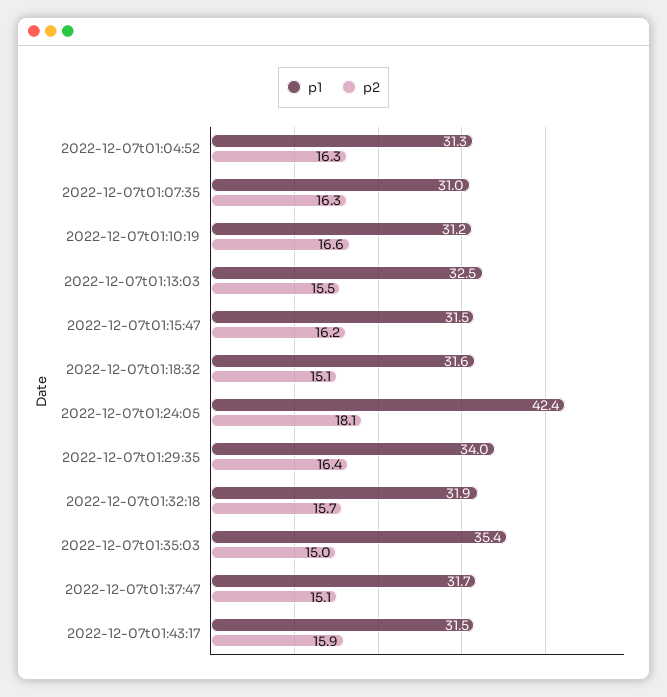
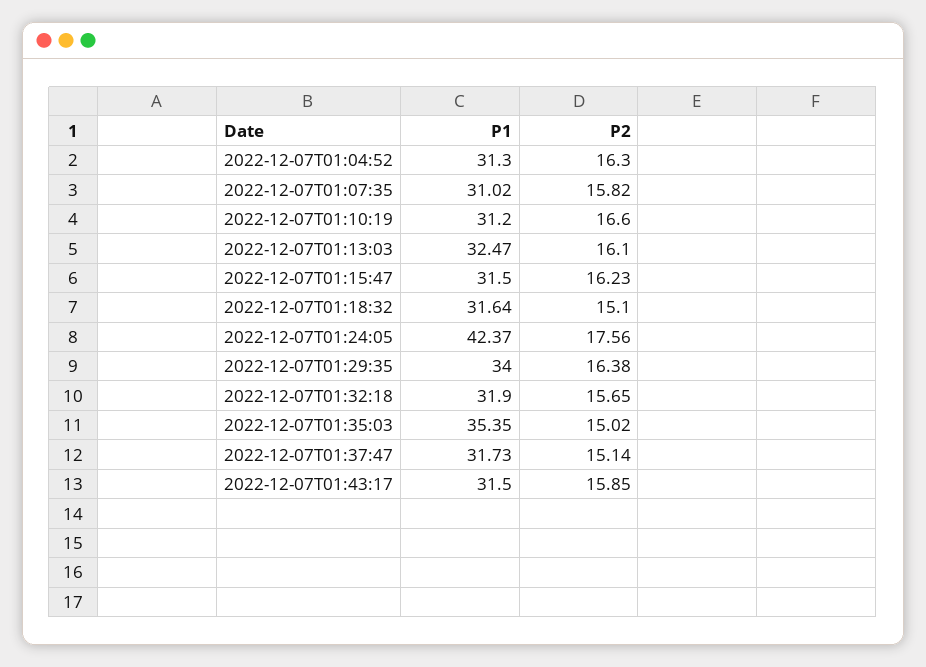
  {
    "p1": {
      "2022-12-07t01:04:52": 31.3,
      "2022-12-07t01:07:35": 31.02,
      "2022-12-07t01:10:19": 31.2,
      "2022-12-07t01:13:03": 32.47,
      "2022-12-07t01:15:47": 31.5,
      "2022-12-07t01:18:32": 31.64,
      "2022-12-07t01:24:05": 42.37,
      "2022-12-07t01:29:35": 34,
      "2022-12-07t01:32:18": 31.9,
      "2022-12-07t01:35:03": 35.35,
      "2022-12-07t01:37:47": 31.73,
      "2022-12-07t01:43:17": 31.5
    },
    "p2": {
      "2022-12-07t01:04:52": 16.3,
-     "2022-12-07t01:07:35": 16.3,
+     "2022-12-07t01:07:35": 15.82,
      "2022-12-07t01:10:19": 16.6,
-     "2022-12-07t01:13:03": 15.5,
+     "2022-12-07t01:13:03": 16.1,
      "2022-12-07t01:15:47": 16.23,
      "2022-12-07t01:18:32": 15.1,
-     "2022-12-07t01:24:05": 18.1,
+     "2022-12-07t01:24:05": 17.56,
      "2022-12-07t01:29:35": 16.38,
      "2022-12-07t01:32:18": 15.65,
      "2022-12-07t01:35:03": 15.02,
      "2022-12-07t01:37:47": 15.14,
      "2022-12-07t01:43:17": 15.85
    }
  }

